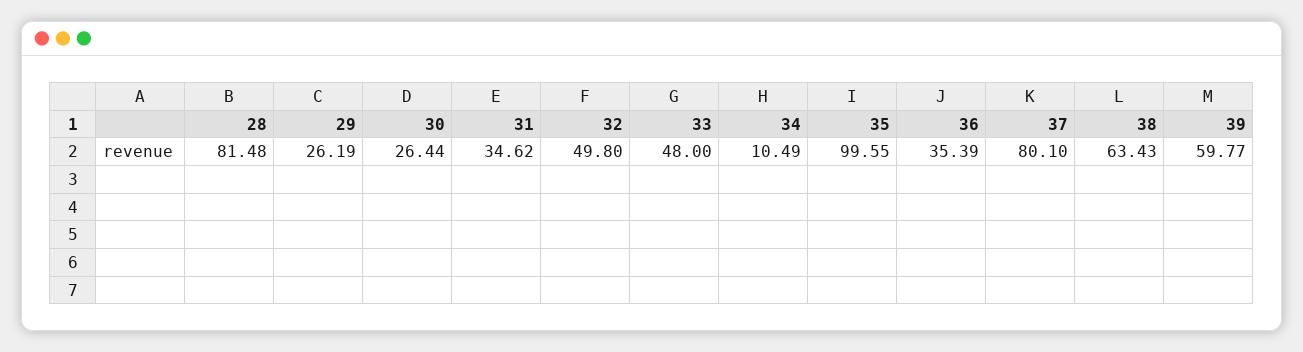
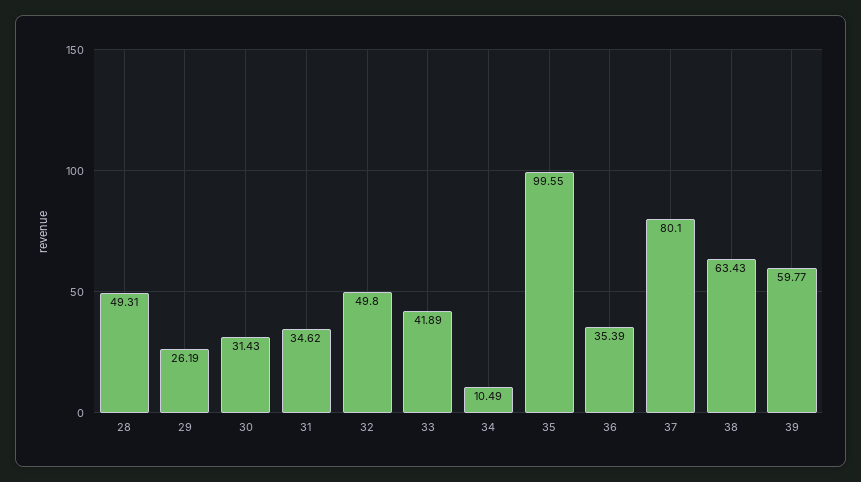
  {
-   "28": 81.48,
+   "28": 49.31,
    "29": 26.19,
-   "30": 26.44,
+   "30": 31.43,
    "31": 34.62,
    "32": 49.8,
-   "33": 48,
+   "33": 41.89,
    "34": 10.49,
    "35": 99.55,
    "36": 35.39,
    "37": 80.1,
    "38": 63.43,
    "39": 59.77
  }

